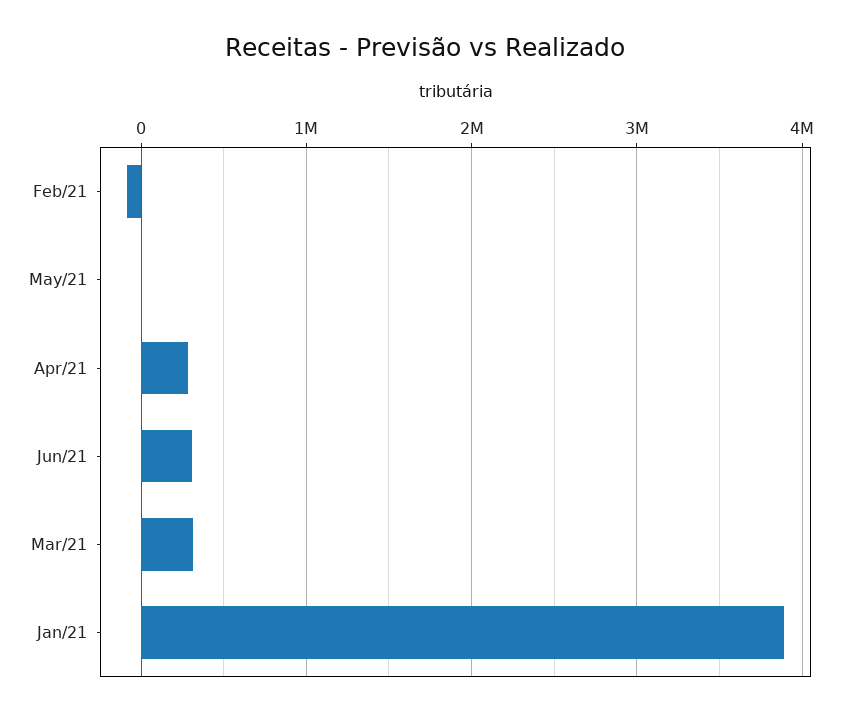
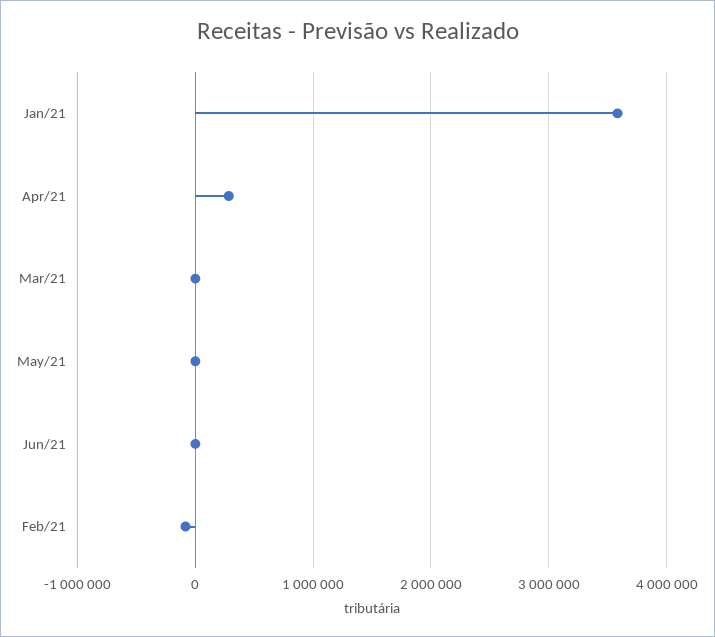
  {
    "Feb/21": -100000,
    "May/21": 0,
    "Apr/21": 300000,
-   "Jun/21": 300000,
+   "Jun/21": 0,
-   "Mar/21": 300000,
+   "Mar/21": 0,
-   "Jan/21": 3900000
+   "Jan/21": 3600000
  }

